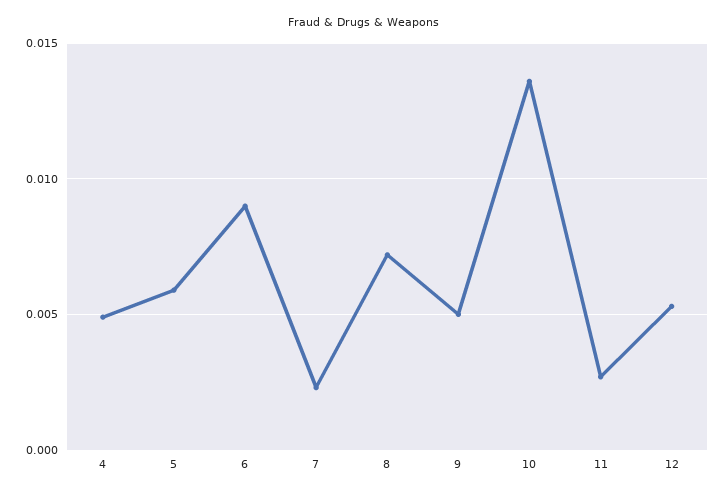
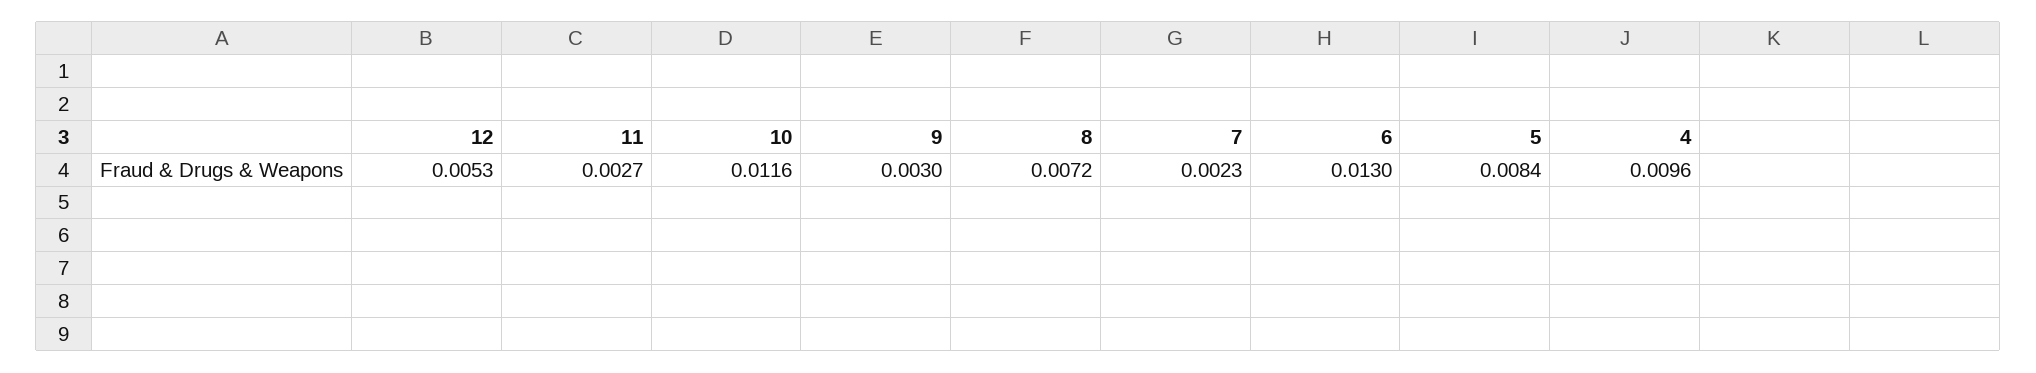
  {
-   "4": 0.005,
+   "4": 0.0096,
-   "5": 0.006,
+   "5": 0.0084,
-   "6": 0.009,
+   "6": 0.013,
    "7": 0.0023,
    "8": 0.0072,
-   "9": 0.005,
+   "9": 0.003,
-   "10": 0.0135,
+   "10": 0.0116,
    "11": 0.0027,
    "12": 0.0053
  }

